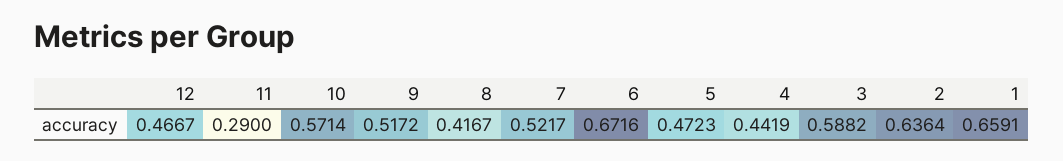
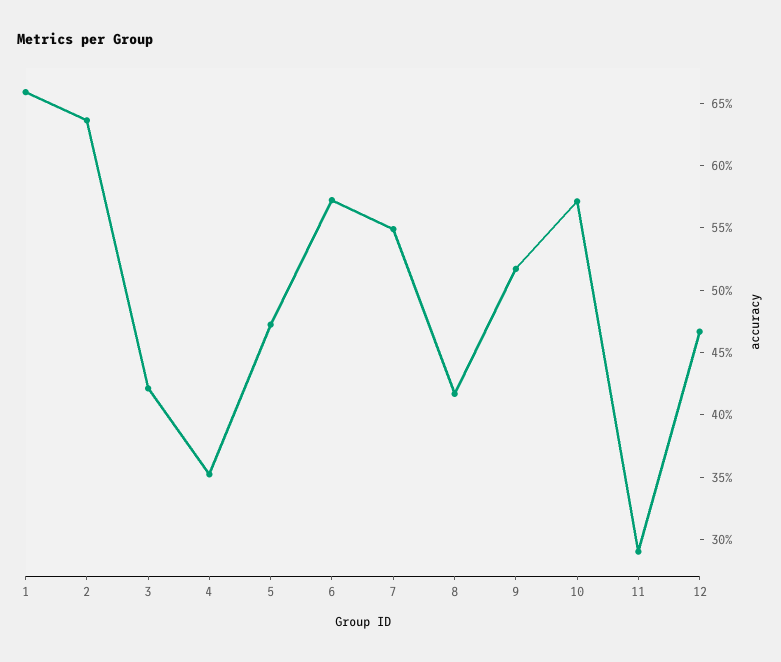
  {
    "12": 0.4667,
    "11": 0.29,
    "10": 0.5714,
    "9": 0.5172,
    "8": 0.4167,
-   "7": 0.5217,
+   "7": 0.55,
-   "6": 0.6716,
+   "6": 0.57,
    "5": 0.4723,
-   "4": 0.4419,
+   "4": 0.35,
-   "3": 0.5882,
+   "3": 0.42,
    "2": 0.6364,
    "1": 0.6591
  }

